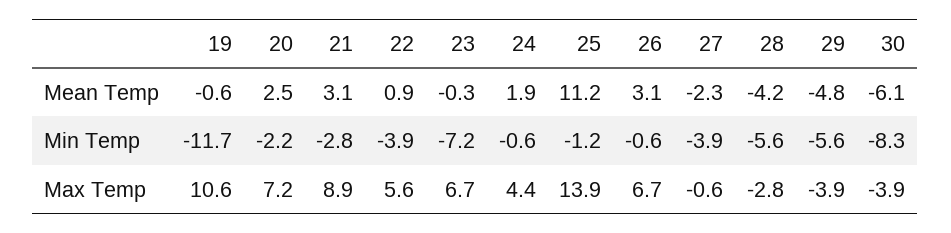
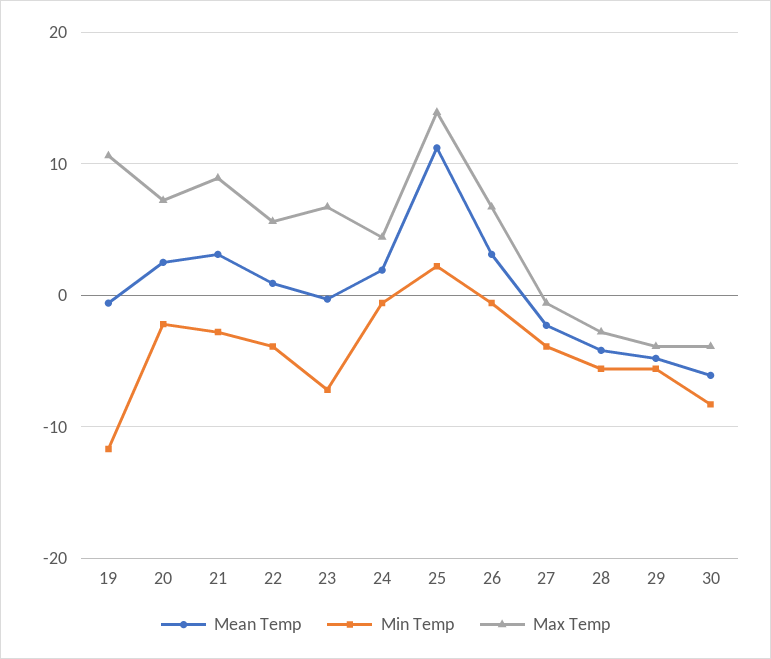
  {
    "Mean Temp": {
      "19": -0.6,
      "20": 2.5,
      "21": 3.1,
      "22": 0.9,
      "23": -0.3,
      "24": 1.9,
      "25": 11.2,
      "26": 3.1,
      "27": -2.3,
      "28": -4.2,
      "29": -4.8,
      "30": -6.1
    },
    "Min Temp": {
      "19": -11.7,
      "20": -2.2,
      "21": -2.8,
      "22": -3.9,
      "23": -7.2,
      "24": -0.6,
-     "25": -1.2,
+     "25": 2,
      "26": -0.6,
      "27": -3.9,
      "28": -5.6,
      "29": -5.6,
      "30": -8.3
    },
    "Max Temp": {
      "19": 10.6,
      "20": 7.2,
      "21": 8.9,
      "22": 5.6,
      "23": 6.7,
      "24": 4.4,
      "25": 13.9,
      "26": 6.7,
      "27": -0.6,
      "28": -2.8,
      "29": -3.9,
      "30": -3.9
    }
  }

